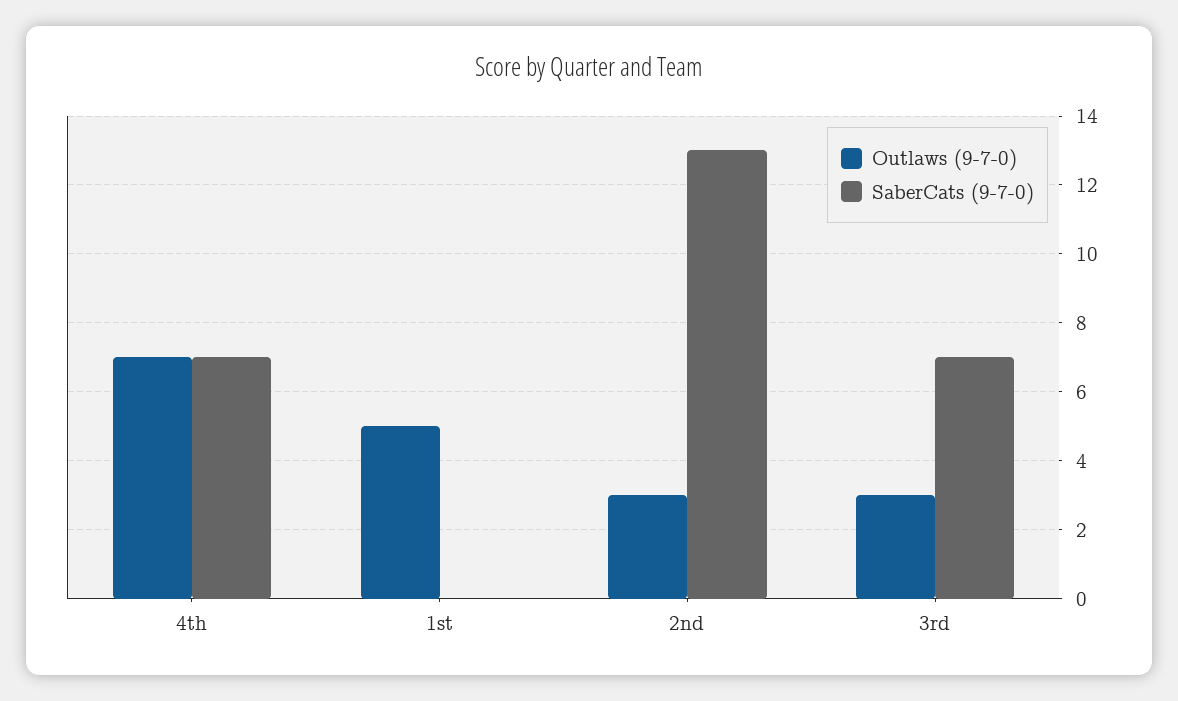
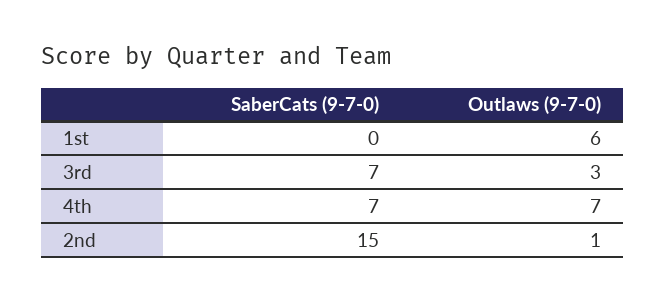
  {
    "Outlaws (9-7-0)": {
      "4th": 7,
-     "1st": 5,
+     "1st": 6,
-     "2nd": 3,
+     "2nd": 1,
      "3rd": 3
    },
    "SaberCats (9-7-0)": {
      "4th": 7,
      "1st": 0,
-     "2nd": 13,
+     "2nd": 15,
      "3rd": 7
    }
  }

